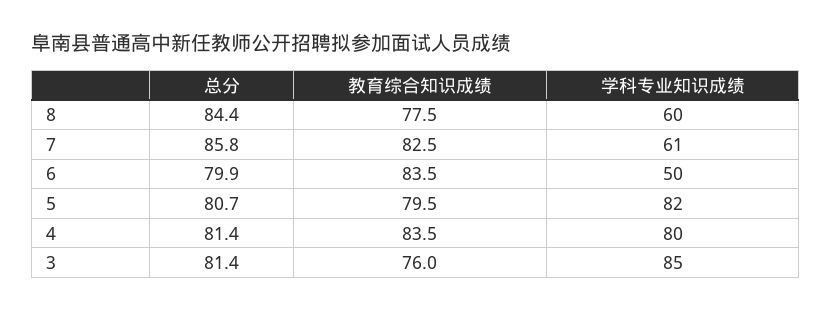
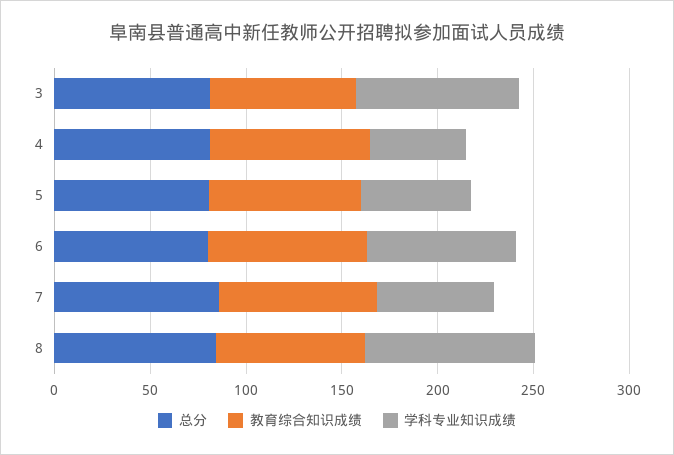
  {
    "总分": {
      "8": 84.4,
      "7": 85.8,
      "6": 79.9,
      "5": 80.7,
      "4": 81.4,
      "3": 81.4
    },
    "教育综合知识成绩": {
      "8": 77.5,
      "7": 82.5,
      "6": 83.5,
      "5": 79.5,
      "4": 83.5,
      "3": 76
    },
    "学科专业知识成绩": {
-     "8": 60,
+     "8": 90,
      "7": 61,
-     "6": 50,
+     "6": 80,
-     "5": 82,
+     "5": 60,
-     "4": 80,
+     "4": 50,
      "3": 85
    }
  }

